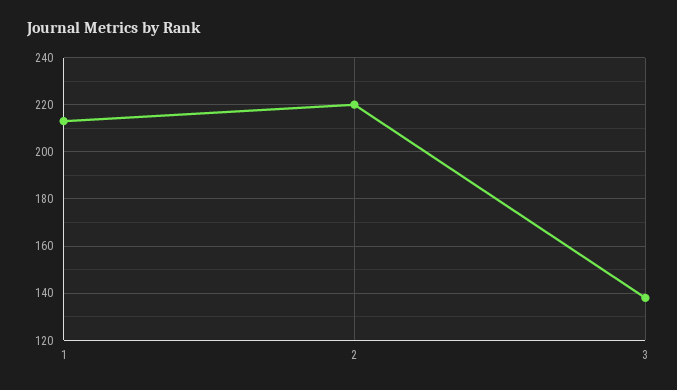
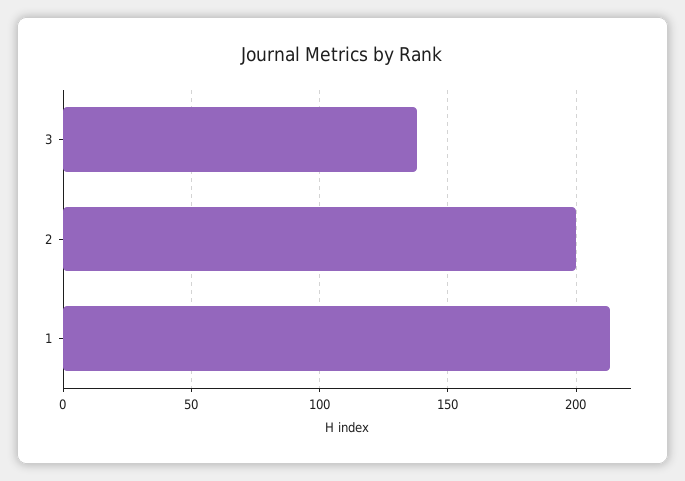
  {
    "1": 215,
-   "2": 220,
+   "2": 200,
    "3": 140
  }

